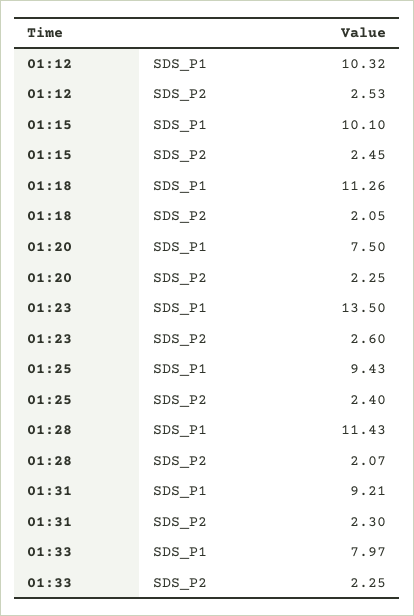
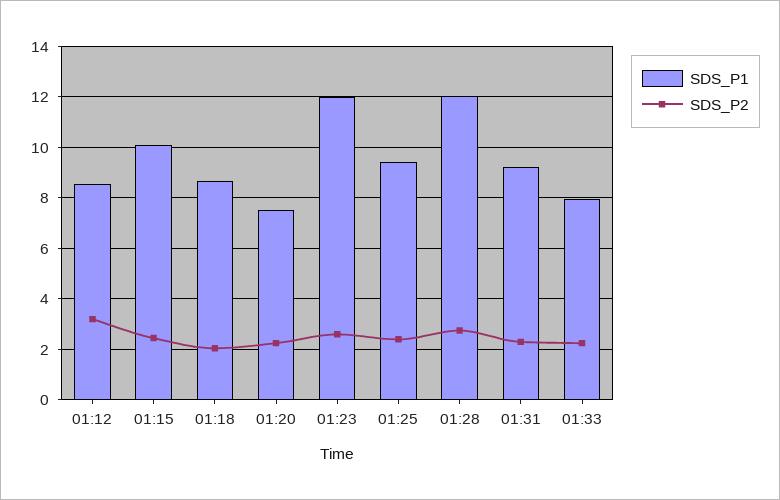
  {
    "SDS_P1": {
-     "01:12": 10.32,
+     "01:12": 8.5,
      "01:15": 10.1,
-     "01:18": 11.26,
+     "01:18": 8.75,
      "01:20": 7.5,
-     "01:23": 13.5,
+     "01:23": 12,
      "01:25": 9.43,
-     "01:28": 11.43,
+     "01:28": 12,
      "01:31": 9.21,
      "01:33": 7.97
    },
    "SDS_P2": {
-     "01:12": 2.53,
+     "01:12": 3.25,
      "01:15": 2.45,
      "01:18": 2.05,
      "01:20": 2.25,
      "01:23": 2.6,
      "01:25": 2.4,
-     "01:28": 2.07,
+     "01:28": 2.75,
      "01:31": 2.3,
      "01:33": 2.25
    }
  }

